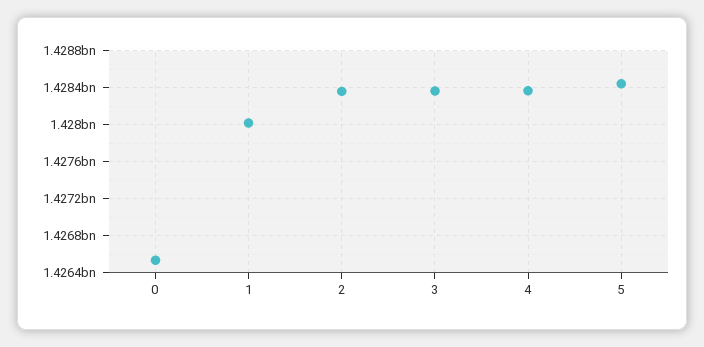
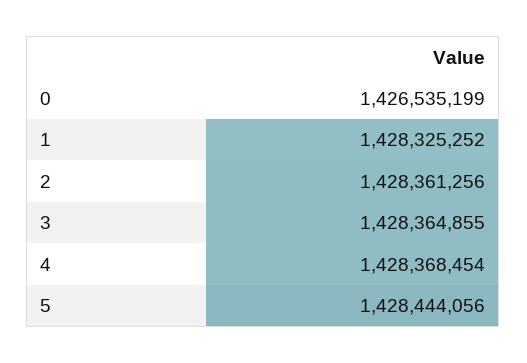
  {
    "0": 1426535199,
-   "1": 1428000000,
+   "1": 1428325252,
    "2": 1428361256,
    "3": 1428364855,
    "4": 1428368454,
    "5": 1428444056
  }

